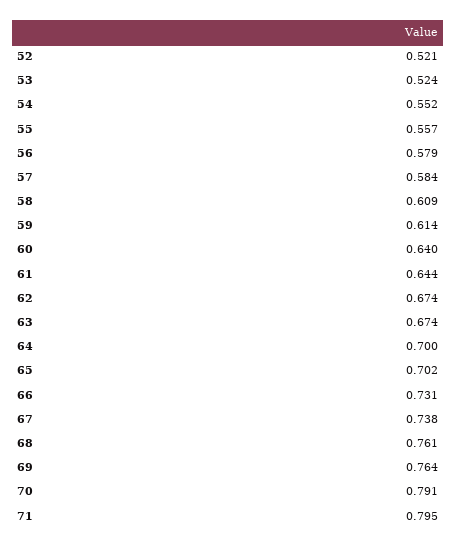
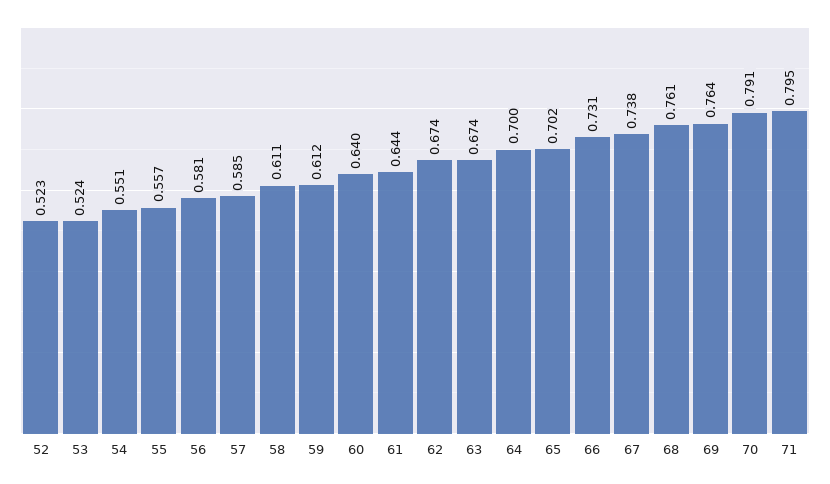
  {
-   "52": 0.521,
+   "52": 0.523,
    "53": 0.524,
-   "54": 0.552,
+   "54": 0.551,
    "55": 0.557,
-   "56": 0.579,
+   "56": 0.581,
-   "57": 0.584,
+   "57": 0.585,
-   "58": 0.609,
+   "58": 0.611,
-   "59": 0.614,
+   "59": 0.612,
    "60": 0.64,
    "61": 0.644,
    "62": 0.674,
    "63": 0.674,
    "64": 0.7,
    "65": 0.702,
    "66": 0.731,
    "67": 0.738,
    "68": 0.761,
    "69": 0.764,
    "70": 0.791,
    "71": 0.795
  }

